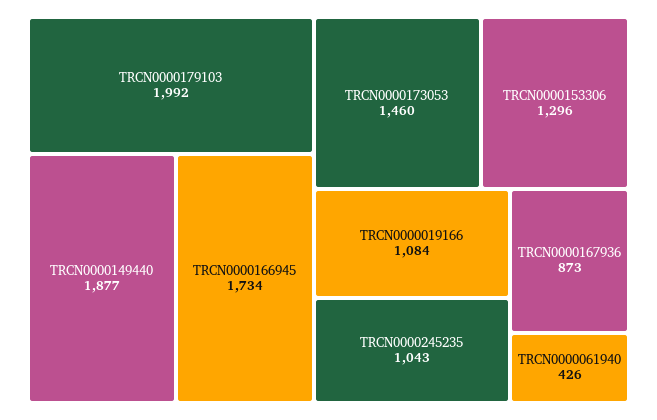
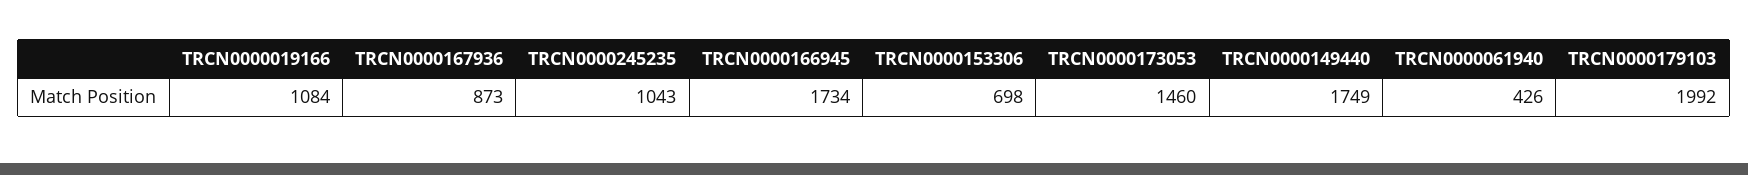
  {
    "TRCN0000179103": 1992,
-   "TRCN0000149440": 1877,
+   "TRCN0000149440": 1749,
    "TRCN0000166945": 1734,
    "TRCN0000173053": 1460,
-   "TRCN0000153306": 1296,
+   "TRCN0000153306": 698,
    "TRCN0000019166": 1084,
    "TRCN0000245235": 1043,
    "TRCN0000167936": 873,
    "TRCN0000061940": 426
  }

